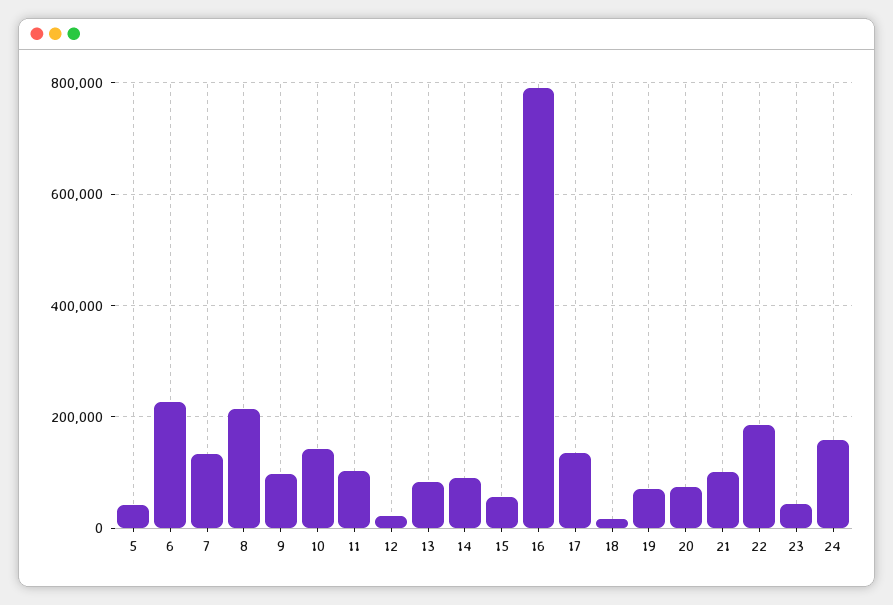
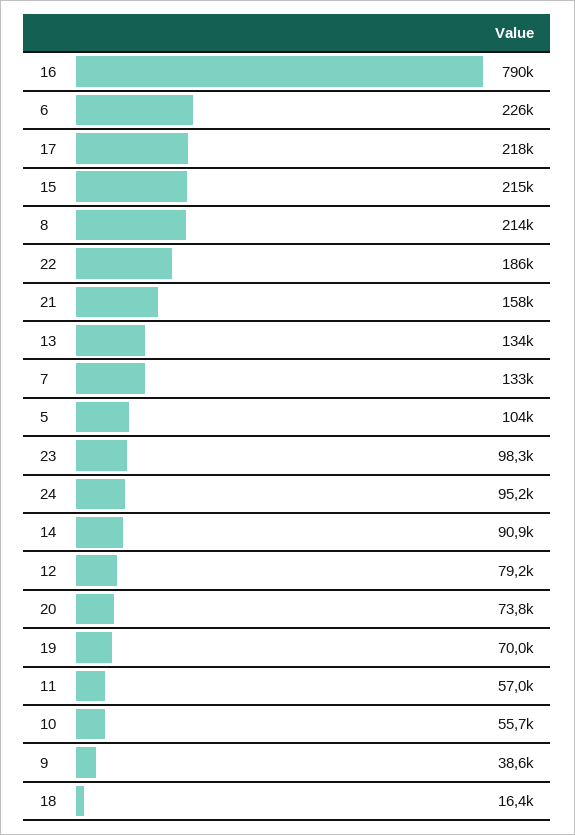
  {
-   "5": 40000,
+   "5": 104000,
    "6": 226000,
    "7": 133000,
    "8": 214000,
-   "9": 100000,
+   "9": 38600,
-   "10": 140000,
+   "10": 55700,
-   "11": 100000,
+   "11": 57000,
-   "12": 20000,
+   "12": 79200,
-   "13": 80000,
+   "13": 134000,
    "14": 90900,
-   "15": 60000,
+   "15": 215000,
    "16": 790000,
-   "17": 140000,
+   "17": 218000,
    "18": 16400,
    "19": 70000,
    "20": 73800,
-   "21": 100000,
+   "21": 158000,
    "22": 186000,
-   "23": 40000,
+   "23": 98300,
-   "24": 160000
+   "24": 95200
  }

